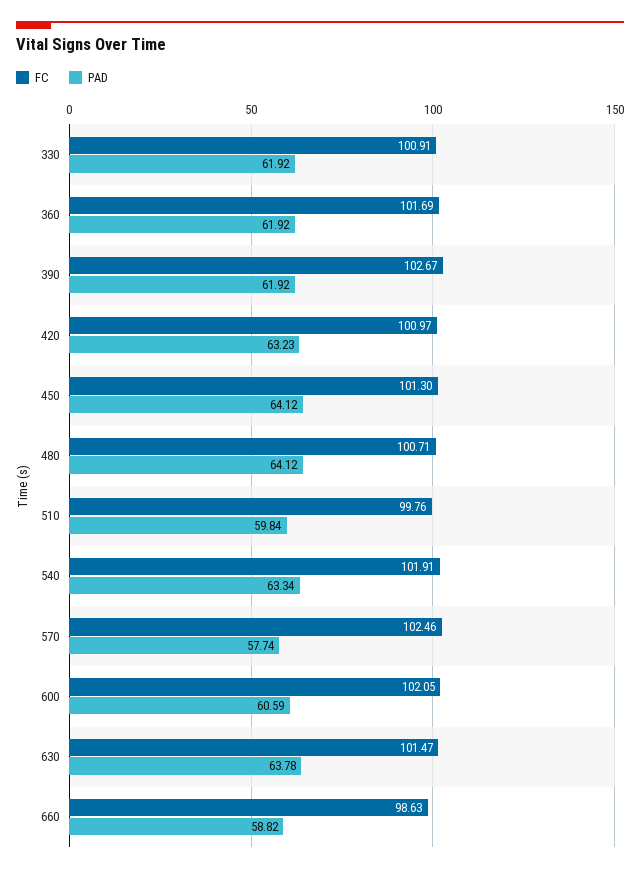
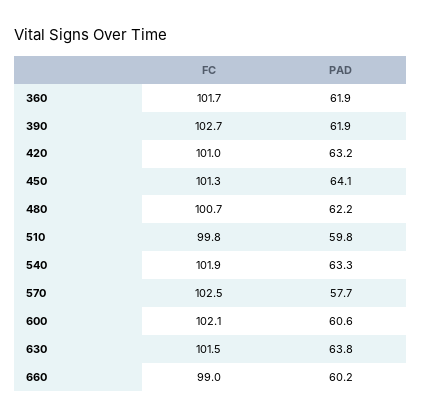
  {
    "FC": {
-     "330": 100.91,
      "360": 101.69,
      "390": 102.67,
      "420": 100.97,
      "450": 101.3,
      "480": 100.71,
      "510": 99.76,
      "540": 101.91,
      "570": 102.46,
      "600": 102.05,
      "630": 101.47,
-     "660": 98.63
+     "660": 99
    },
    "PAD": {
-     "330": 61.92,
      "360": 61.92,
      "390": 61.92,
      "420": 63.23,
      "450": 64.12,
-     "480": 64.12,
+     "480": 62.2,
      "510": 59.84,
      "540": 63.34,
      "570": 57.74,
      "600": 60.59,
      "630": 63.78,
-     "660": 58.82
+     "660": 60.2
    }
  }

